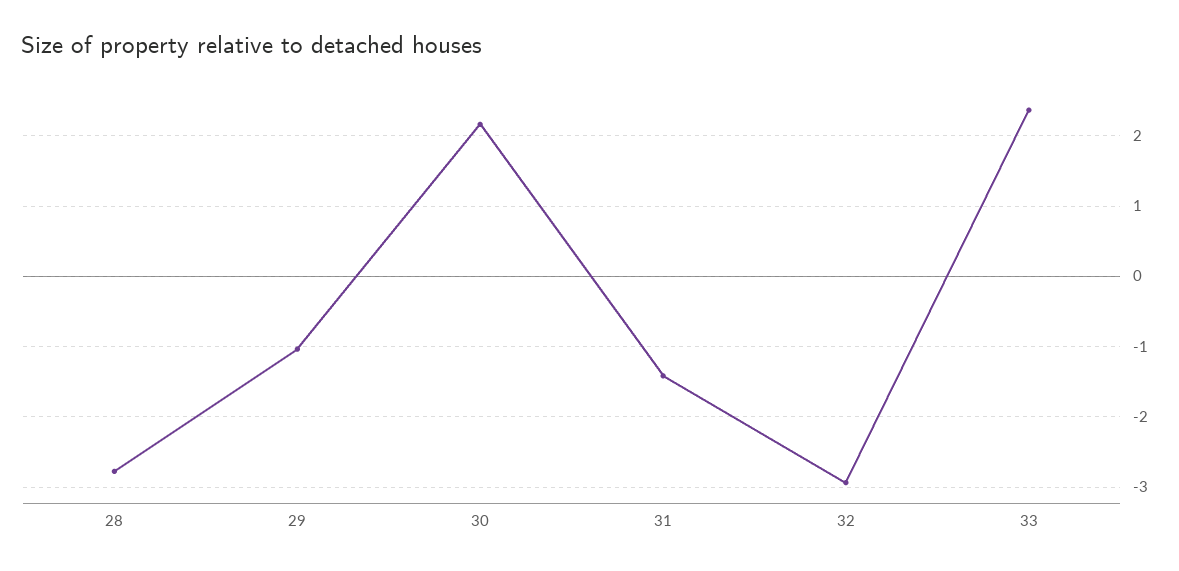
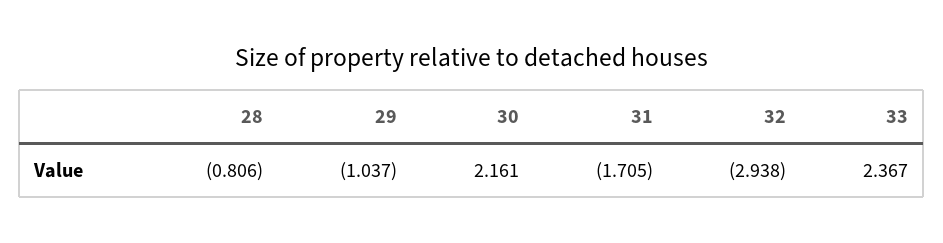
  {
-   "28": -2.8,
+   "28": -0.806,
    "29": -1.037,
    "30": 2.161,
-   "31": -1.4,
+   "31": -1.705,
    "32": -2.938,
    "33": 2.367
  }

